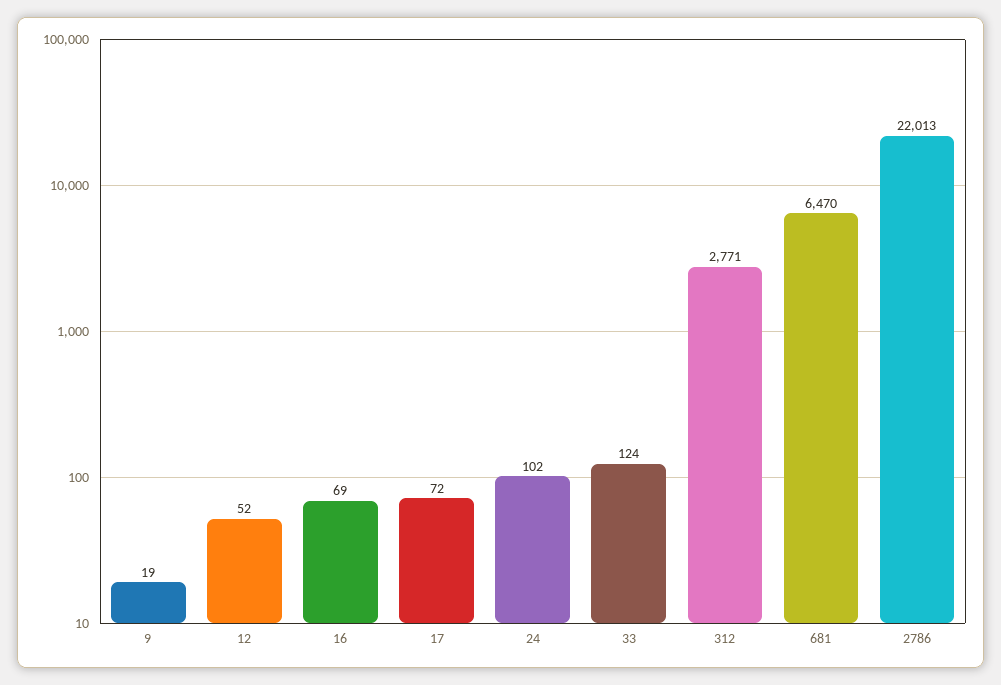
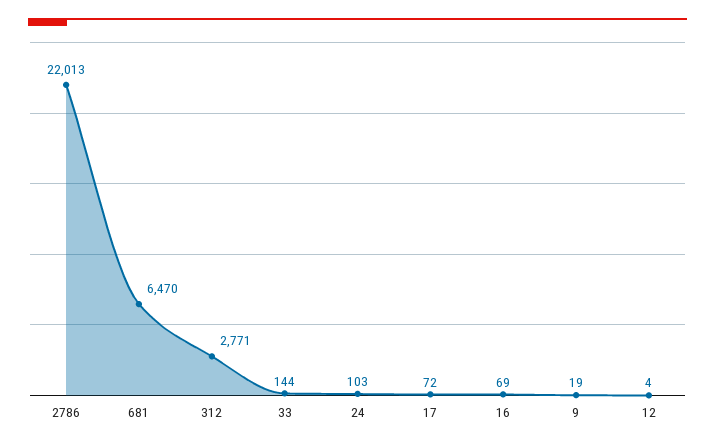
  {
    "9": 19,
-   "12": 52,
+   "12": 4,
    "16": 69,
    "17": 72,
-   "24": 102,
+   "24": 103,
-   "33": 124,
+   "33": 144,
    "312": 2771,
    "681": 6470,
    "2786": 22013
  }

